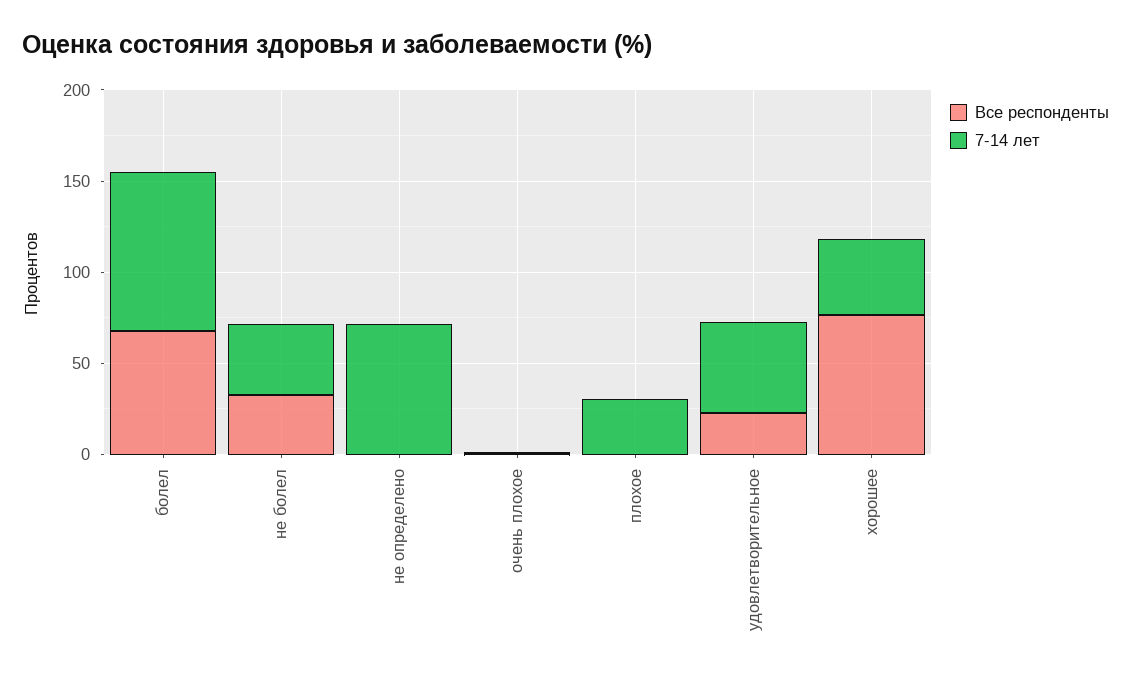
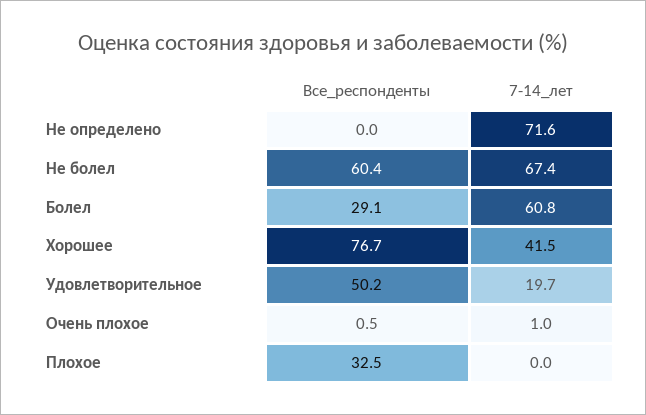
  {
    "Все респонденты": {
-     "болел": 70,
+     "болел": 29.1,
-     "не болел": 30,
+     "не болел": 60.4,
      "не определено": 0,
      "очень плохое": 0.5,
-     "плохое": 0,
+     "плохое": 32.5,
-     "удовлетворительное": 20,
+     "удовлетворительное": 50.2,
      "хорошее": 76.7
    },
    "7-14 лет": {
-     "болел": 90,
+     "болел": 60.8,
-     "не болел": 40,
+     "не болел": 67.4,
      "не определено": 71.6,
      "очень плохое": 1,
-     "плохое": 30,
+     "плохое": 0,
-     "удовлетворительное": 50,
+     "удовлетворительное": 19.7,
      "хорошее": 41.5
    }
  }

